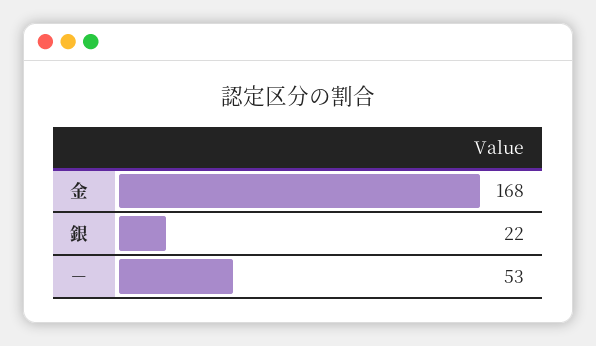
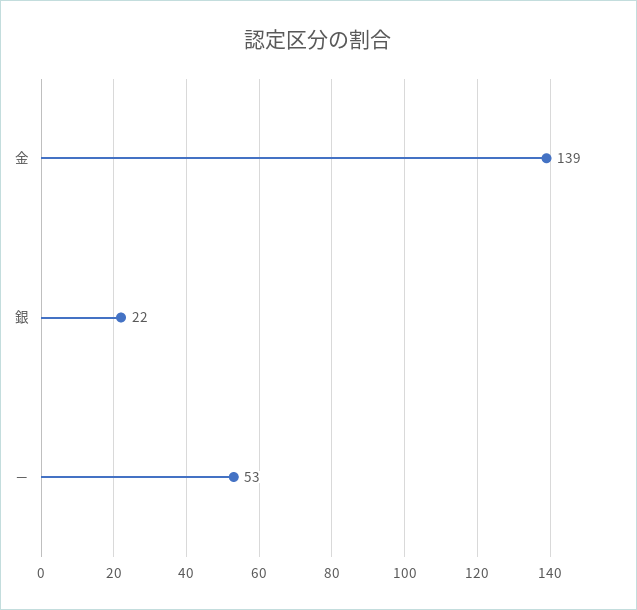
  {
-   "金": 168,
+   "金": 139,
    "銀": 22,
    "－": 53
  }

